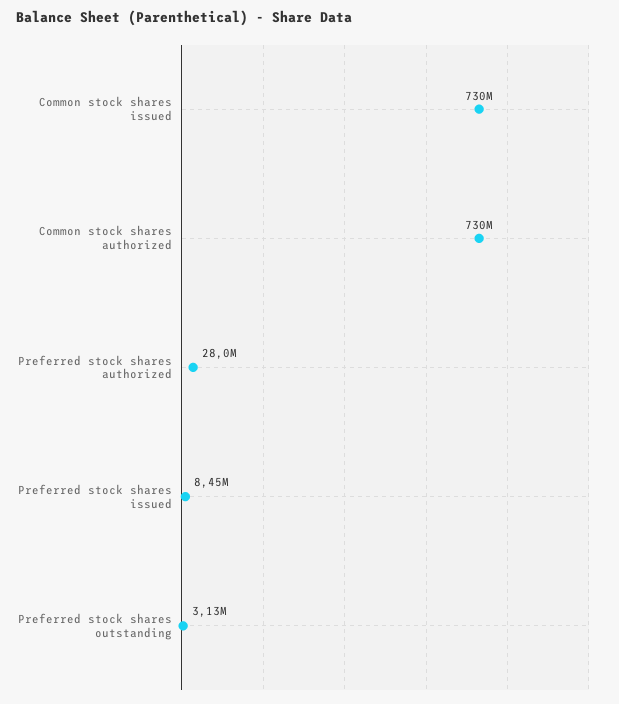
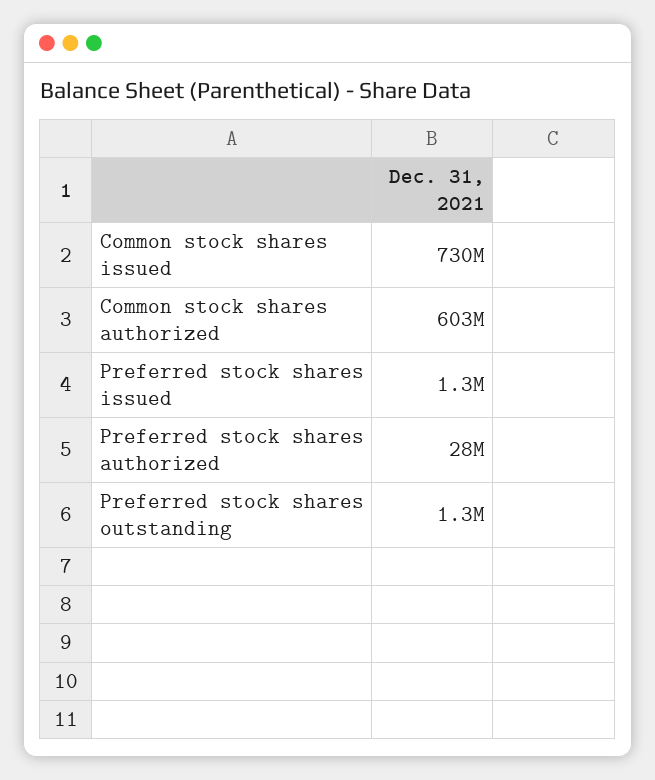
  {
    "Common stock shares issued": 730000000,
-   "Common stock shares authorized": 730000000,
+   "Common stock shares authorized": 603000000,
    "Preferred stock shares authorized": 28000000,
-   "Preferred stock shares issued": 8450000,
+   "Preferred stock shares issued": 1300000,
-   "Preferred stock shares outstanding": 3130000
+   "Preferred stock shares outstanding": 1300000
  }

